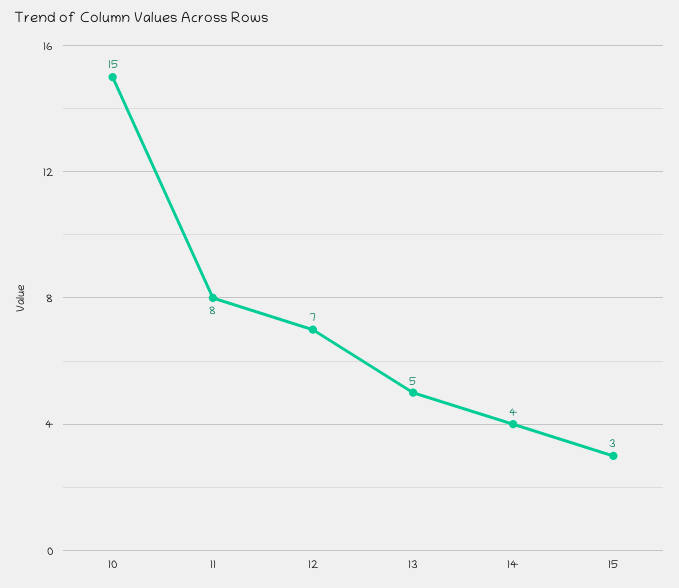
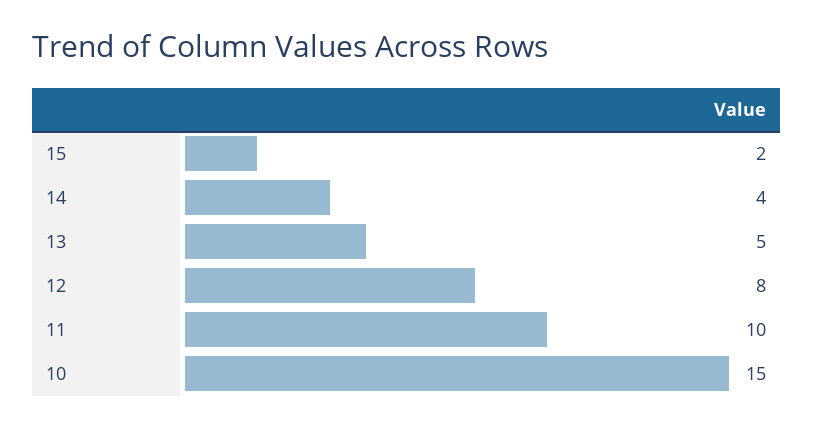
  {
    "10": 15,
-   "11": 8,
+   "11": 10,
-   "12": 7,
+   "12": 8,
    "13": 5,
    "14": 4,
-   "15": 3
+   "15": 2
  }

